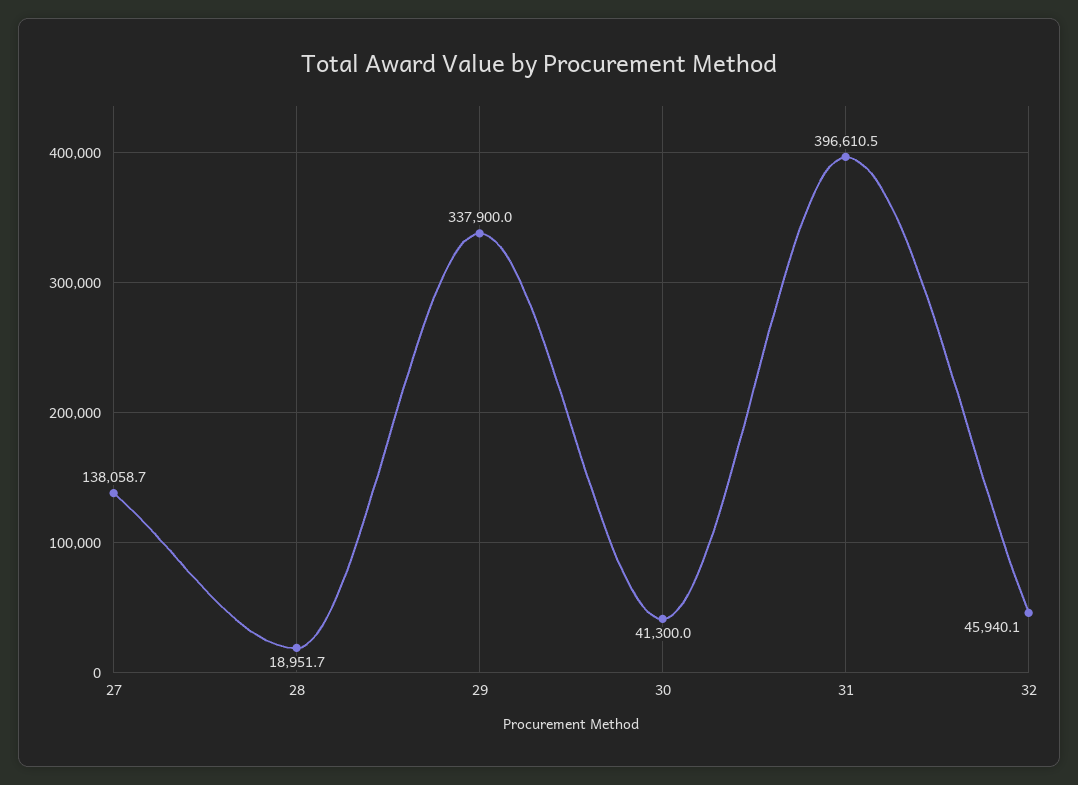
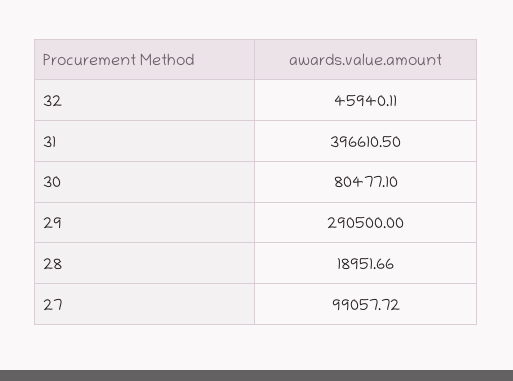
  {
-   "27": 138058.7,
+   "27": 99057.72,
    "28": 18951.66,
-   "29": 337900,
+   "29": 290500,
-   "30": 41300,
+   "30": 80477.1,
    "31": 396610.5,
    "32": 45940.11
  }

